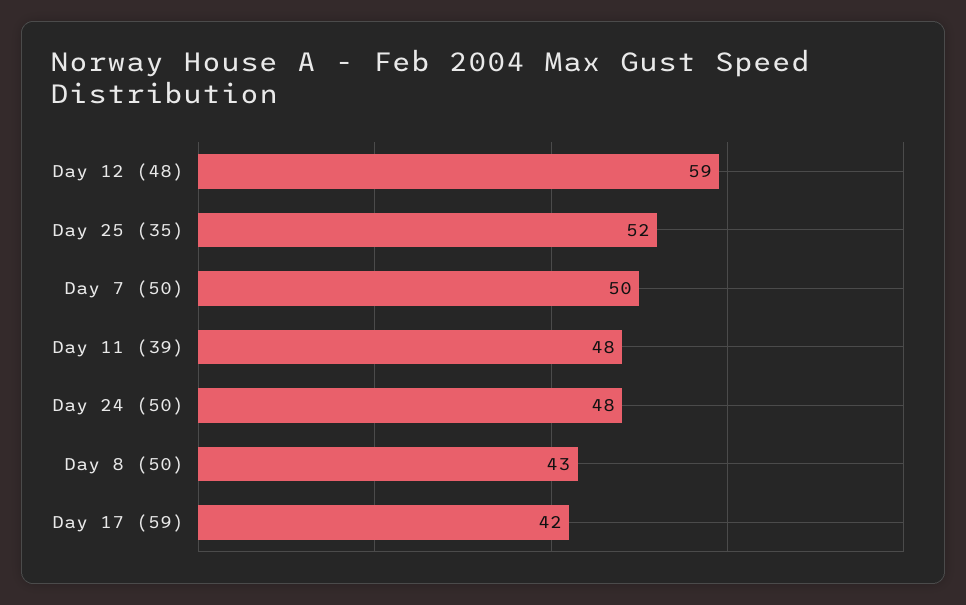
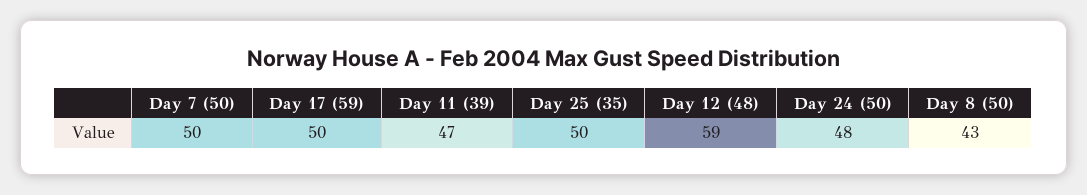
  {
    "Day 12 (48)": 59,
-   "Day 25 (35)": 52,
+   "Day 25 (35)": 50,
    "Day 7 (50)": 50,
-   "Day 11 (39)": 48,
+   "Day 11 (39)": 47,
    "Day 24 (50)": 48,
    "Day 8 (50)": 43,
-   "Day 17 (59)": 42
+   "Day 17 (59)": 50
  }

